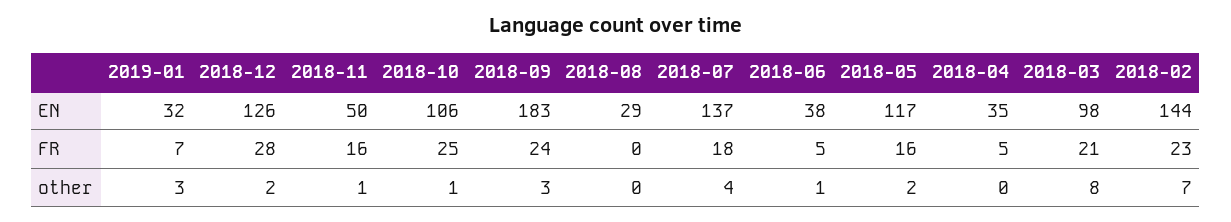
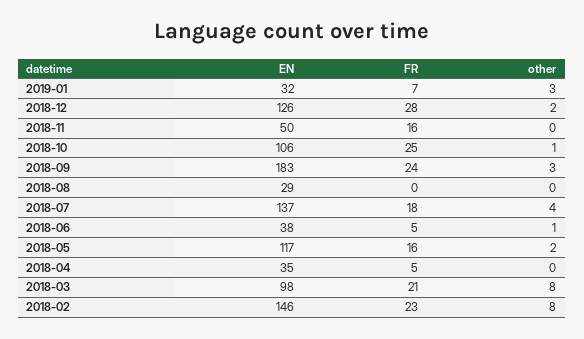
  {
    "2019-01": {
      "EN": 32,
      "FR": 7,
      "other": 3
    },
    "2018-12": {
      "EN": 126,
      "FR": 28,
      "other": 2
    },
    "2018-11": {
      "EN": 50,
      "FR": 16,
-     "other": 1
+     "other": 0
    },
    "2018-10": {
      "EN": 106,
      "FR": 25,
      "other": 1
    },
    "2018-09": {
      "EN": 183,
      "FR": 24,
      "other": 3
    },
    "2018-08": {
      "EN": 29,
      "FR": 0,
      "other": 0
    },
    "2018-07": {
      "EN": 137,
      "FR": 18,
      "other": 4
    },
    "2018-06": {
      "EN": 38,
      "FR": 5,
      "other": 1
    },
    "2018-05": {
      "EN": 117,
      "FR": 16,
      "other": 2
    },
    "2018-04": {
      "EN": 35,
      "FR": 5,
      "other": 0
    },
    "2018-03": {
      "EN": 98,
      "FR": 21,
      "other": 8
    },
    "2018-02": {
-     "EN": 144,
+     "EN": 146,
      "FR": 23,
-     "other": 7
+     "other": 8
    }
  }

